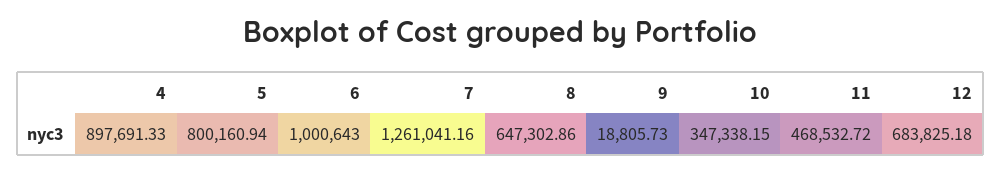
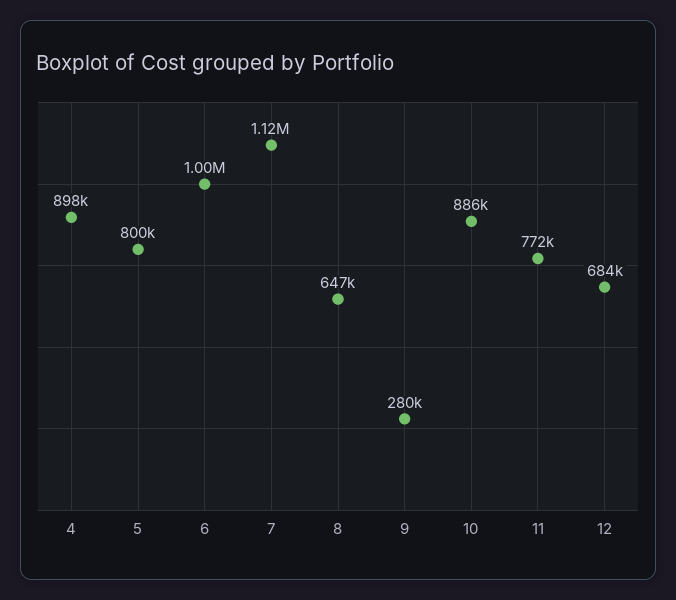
  {
    "4": 897691.33,
    "5": 800160.94,
    "6": 1000643,
-   "7": 1261041.16,
+   "7": 1120000,
    "8": 647302.86,
-   "9": 18805.73,
+   "9": 280000,
-   "10": 347338.15,
+   "10": 886000,
-   "11": 468532.72,
+   "11": 772000,
    "12": 683825.18
  }

